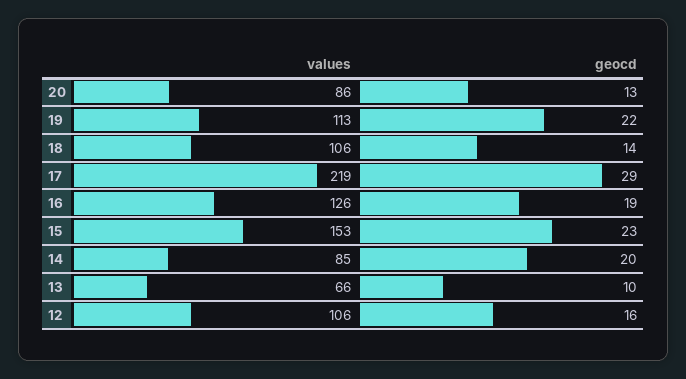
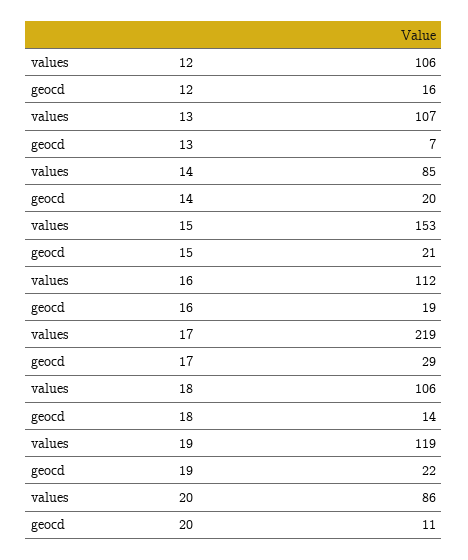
  {
    "values": {
      "20": 86,
-     "19": 113,
+     "19": 119,
      "18": 106,
      "17": 219,
-     "16": 126,
+     "16": 112,
      "15": 153,
      "14": 85,
-     "13": 66,
+     "13": 107,
      "12": 106
    },
    "geocd": {
-     "20": 13,
+     "20": 11,
      "19": 22,
      "18": 14,
      "17": 29,
      "16": 19,
-     "15": 23,
+     "15": 21,
      "14": 20,
-     "13": 10,
+     "13": 7,
      "12": 16
    }
  }

